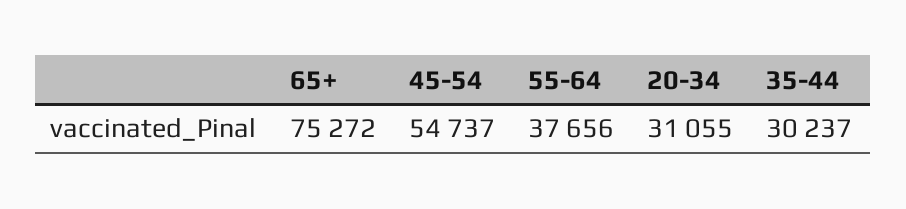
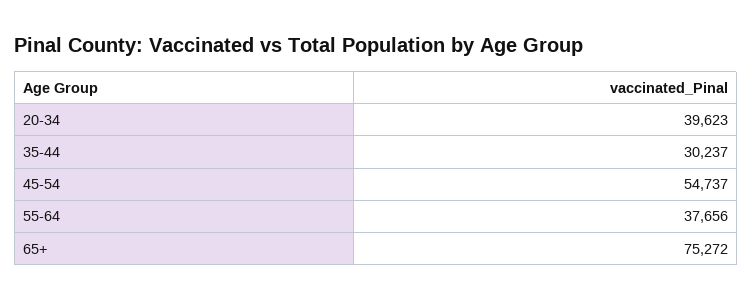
  {
    "65+": 75272,
    "45-54": 54737,
    "55-64": 37656,
-   "20-34": 31055,
+   "20-34": 39623,
    "35-44": 30237
  }

